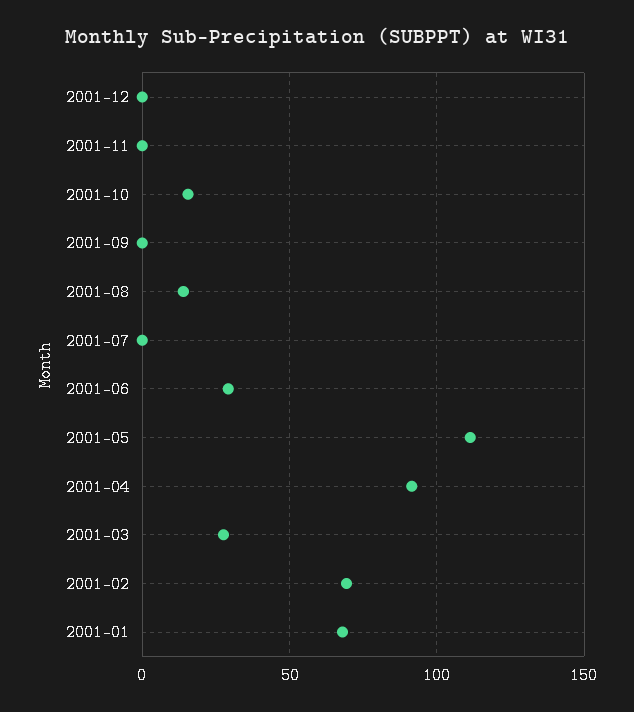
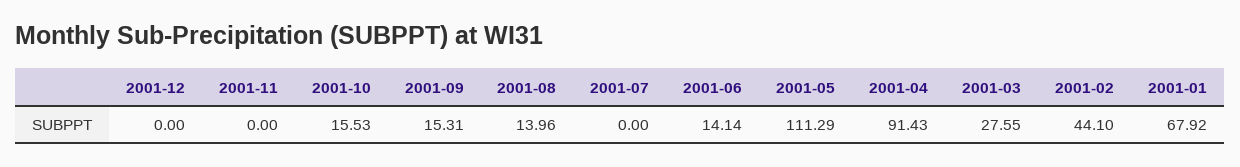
  {
    "2001-12": 0,
    "2001-11": 0,
    "2001-10": 15.53,
-   "2001-09": 0,
+   "2001-09": 15.31,
    "2001-08": 13.96,
    "2001-07": 0,
-   "2001-06": 30,
+   "2001-06": 14.14,
    "2001-05": 111.29,
    "2001-04": 91.43,
    "2001-03": 27.55,
-   "2001-02": 70,
+   "2001-02": 44.1,
    "2001-01": 67.92
  }

